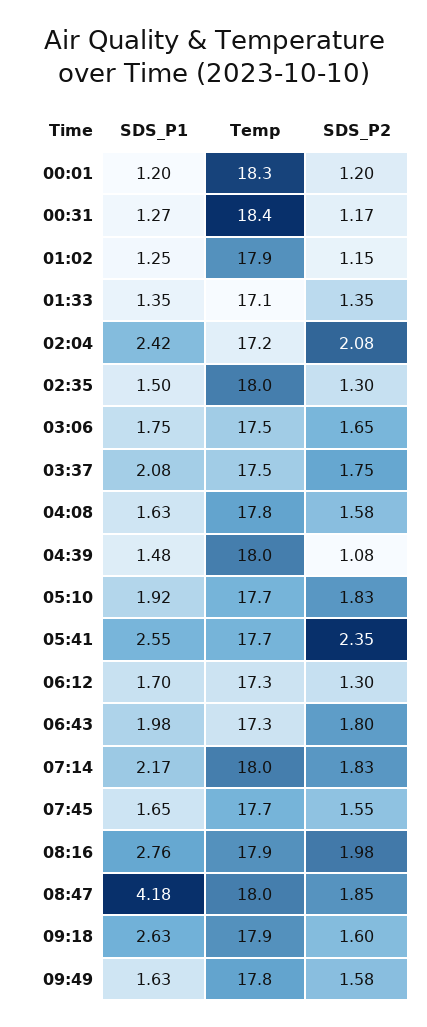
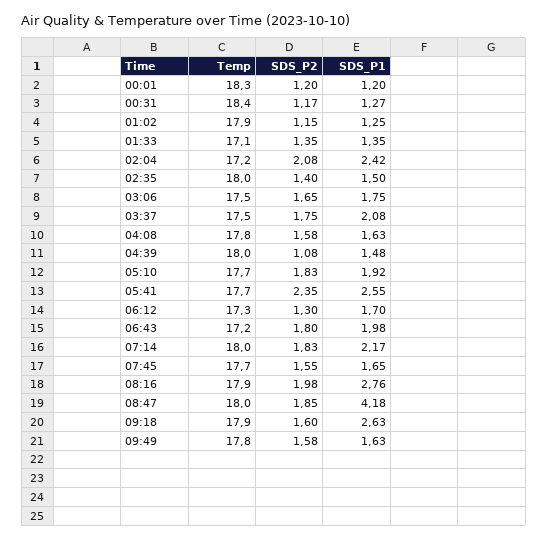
  {
    "SDS_P1": {
      "00:01": 1.2,
      "00:31": 1.27,
      "01:02": 1.25,
      "01:33": 1.35,
      "02:04": 2.42,
      "02:35": 1.5,
      "03:06": 1.75,
      "03:37": 2.08,
      "04:08": 1.63,
      "04:39": 1.48,
      "05:10": 1.92,
      "05:41": 2.55,
      "06:12": 1.7,
      "06:43": 1.98,
      "07:14": 2.17,
      "07:45": 1.65,
      "08:16": 2.76,
      "08:47": 4.18,
      "09:18": 2.63,
      "09:49": 1.63
    },
    "Temp": {
      "00:01": 18.3,
      "00:31": 18.4,
      "01:02": 17.9,
      "01:33": 17.1,
      "02:04": 17.2,
      "02:35": 18,
      "03:06": 17.5,
      "03:37": 17.5,
      "04:08": 17.8,
      "04:39": 18,
      "05:10": 17.7,
      "05:41": 17.7,
      "06:12": 17.3,
-     "06:43": 17.3,
+     "06:43": 17.2,
      "07:14": 18,
      "07:45": 17.7,
      "08:16": 17.9,
      "08:47": 18,
      "09:18": 17.9,
      "09:49": 17.8
    },
    "SDS_P2": {
      "00:01": 1.2,
      "00:31": 1.17,
      "01:02": 1.15,
      "01:33": 1.35,
      "02:04": 2.08,
-     "02:35": 1.3,
+     "02:35": 1.4,
      "03:06": 1.65,
      "03:37": 1.75,
      "04:08": 1.58,
      "04:39": 1.08,
      "05:10": 1.83,
      "05:41": 2.35,
      "06:12": 1.3,
      "06:43": 1.8,
      "07:14": 1.83,
      "07:45": 1.55,
      "08:16": 1.98,
      "08:47": 1.85,
      "09:18": 1.6,
      "09:49": 1.58
    }
  }

